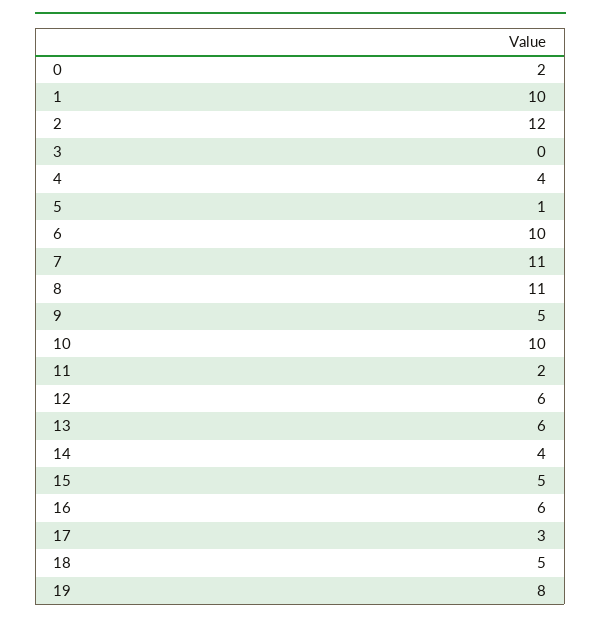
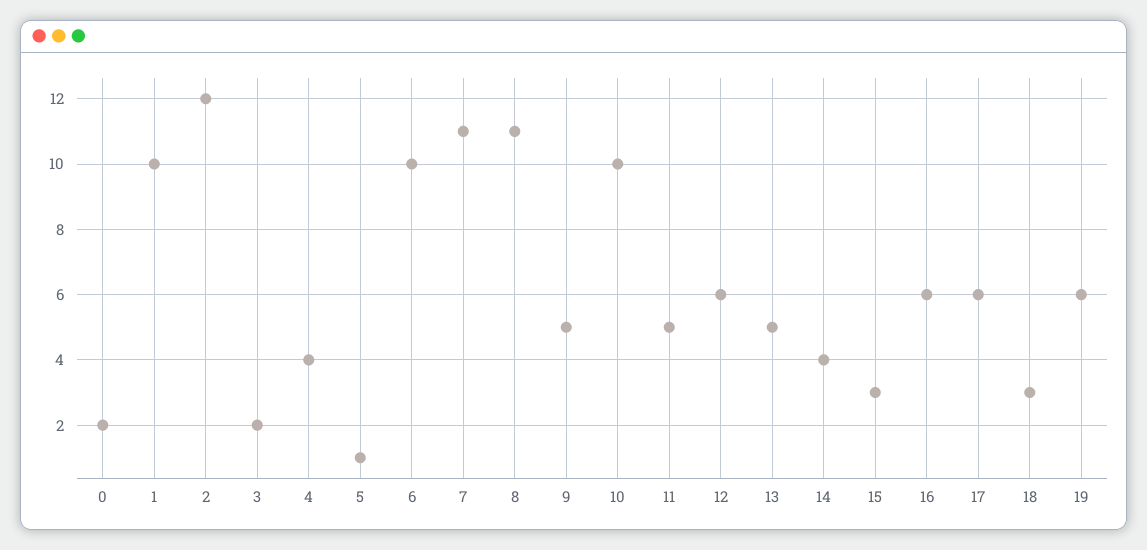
  {
    "0": 2,
    "1": 10,
    "2": 12,
-   "3": 0,
+   "3": 2,
    "4": 4,
    "5": 1,
    "6": 10,
    "7": 11,
    "8": 11,
    "9": 5,
    "10": 10,
-   "11": 2,
+   "11": 5,
    "12": 6,
-   "13": 6,
+   "13": 5,
    "14": 4,
-   "15": 5,
+   "15": 3,
    "16": 6,
-   "17": 3,
+   "17": 6,
-   "18": 5,
+   "18": 3,
-   "19": 8
+   "19": 6
  }

